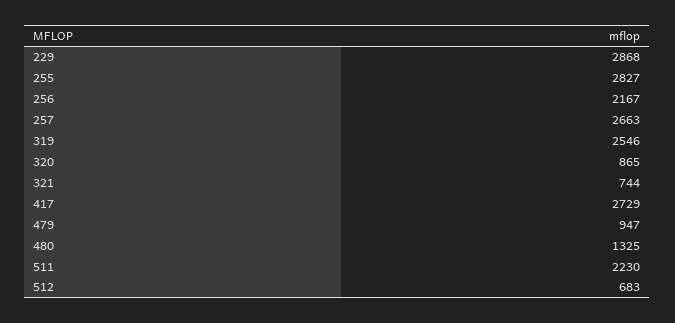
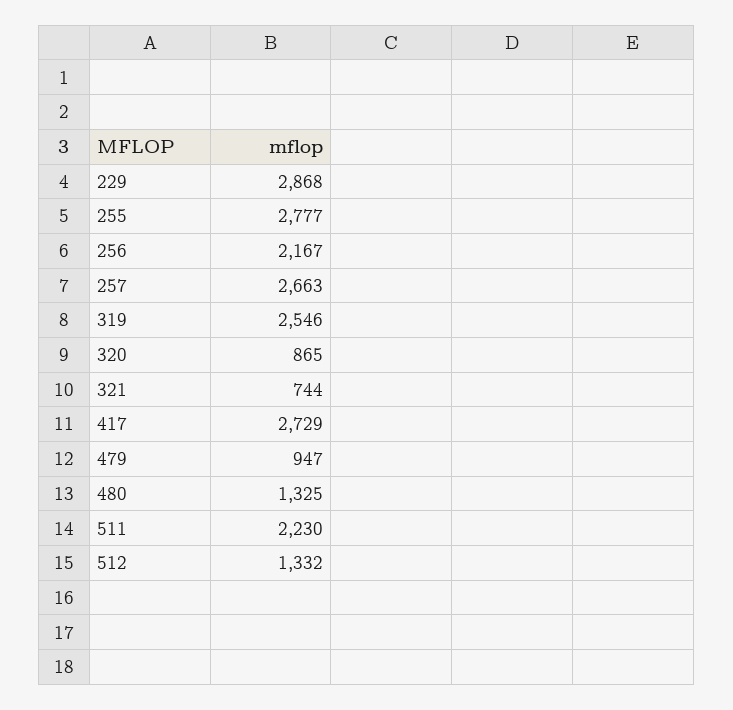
  {
    "229": 2868,
-   "255": 2827,
+   "255": 2777,
    "256": 2167,
    "257": 2663,
    "319": 2546,
    "320": 865,
    "321": 744,
    "417": 2729,
    "479": 947,
    "480": 1325,
    "511": 2230,
-   "512": 683
+   "512": 1332
  }

